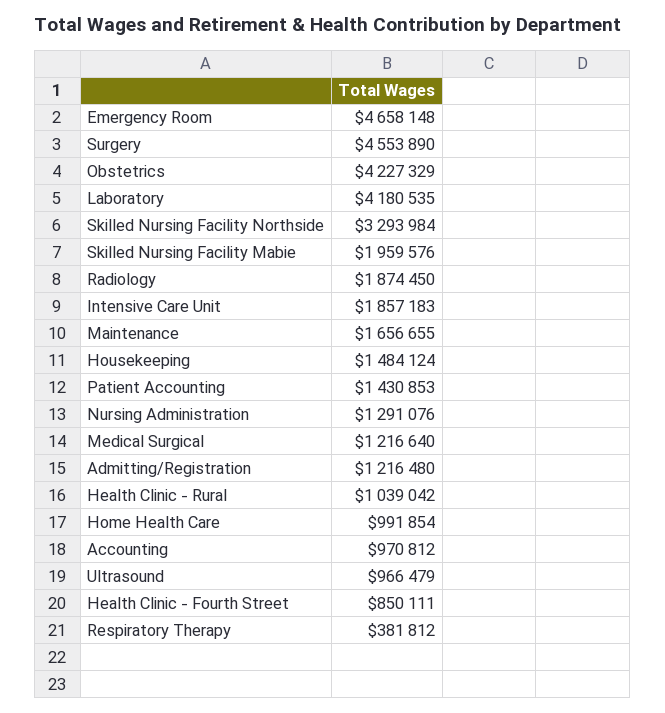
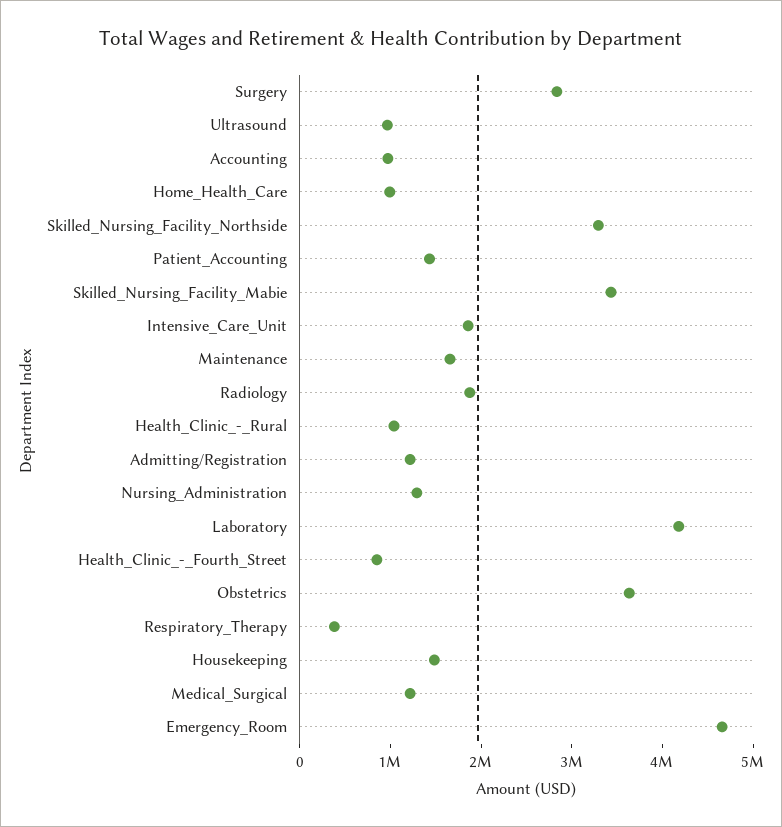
  {
    "Emergency Room": 4658148,
-   "Surgery": 4553890,
+   "Surgery": 2800000,
-   "Obstetrics": 4227329,
+   "Obstetrics": 3600000,
    "Laboratory": 4180535,
    "Skilled Nursing Facility Northside": 3293984,
-   "Skilled Nursing Facility Mabie": 1959576,
+   "Skilled Nursing Facility Mabie": 3400000,
    "Radiology": 1874450,
    "Intensive Care Unit": 1857183,
    "Maintenance": 1656655,
    "Housekeeping": 1484124,
    "Patient Accounting": 1430853,
    "Nursing Administration": 1291076,
    "Medical Surgical": 1216640,
    "Admitting/Registration": 1216480,
    "Health Clinic - Rural": 1039042,
    "Home Health Care": 991854,
    "Accounting": 970812,
    "Ultrasound": 966479,
    "Health Clinic - Fourth Street": 850111,
    "Respiratory Therapy": 381812
  }

